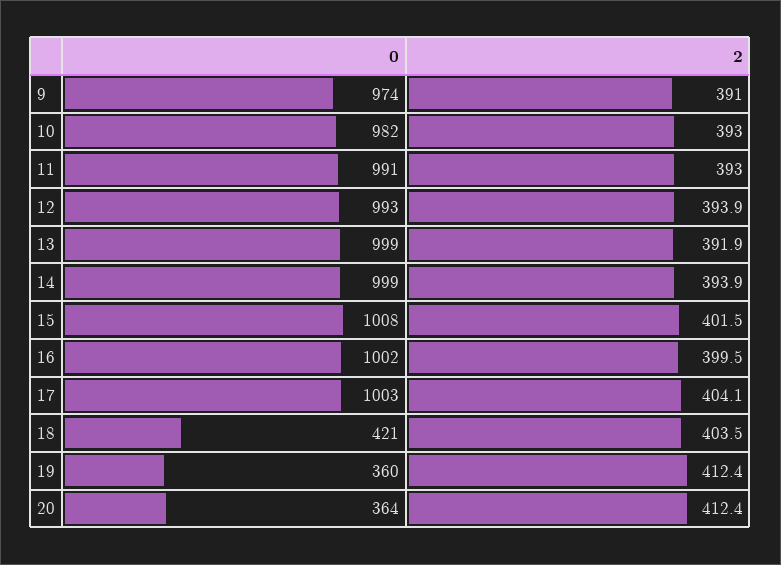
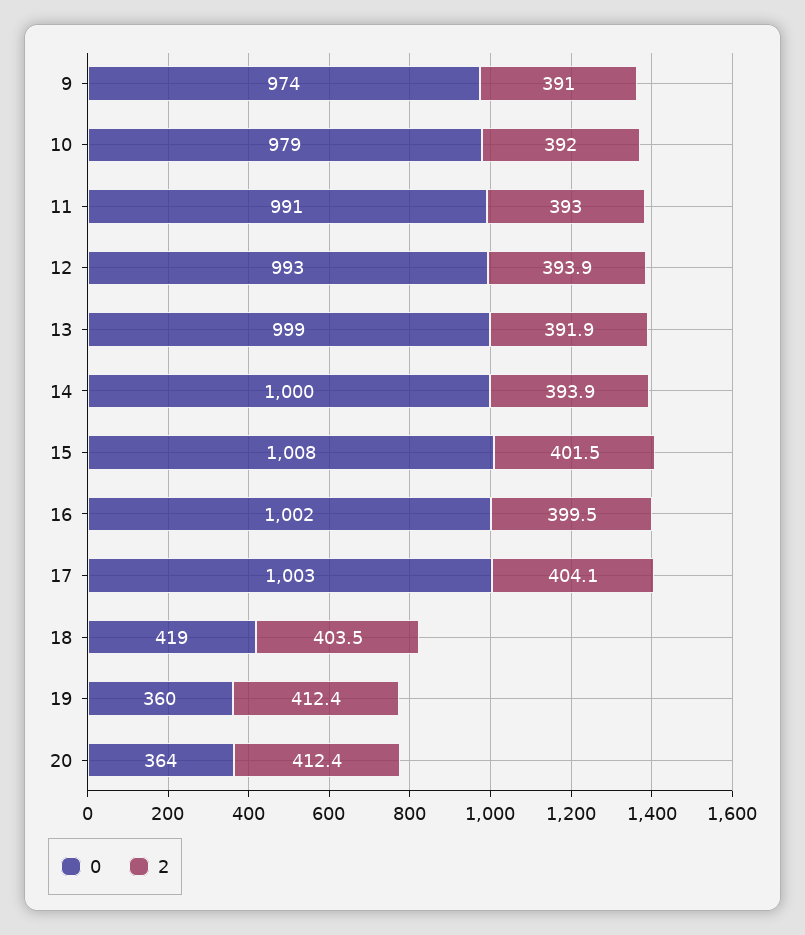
  {
    "0": {
      "9": 974,
-     "10": 982,
+     "10": 979,
      "11": 991,
      "12": 993,
      "13": 999,
-     "14": 999,
+     "14": 1000,
      "15": 1008,
      "16": 1002,
      "17": 1003,
-     "18": 421,
+     "18": 419,
      "19": 360,
      "20": 364
    },
    "2": {
      "9": 391,
-     "10": 393,
+     "10": 392,
      "11": 393,
      "12": 393.9,
      "13": 391.9,
      "14": 393.9,
      "15": 401.5,
      "16": 399.5,
      "17": 404.1,
      "18": 403.5,
      "19": 412.4,
      "20": 412.4
    }
  }

